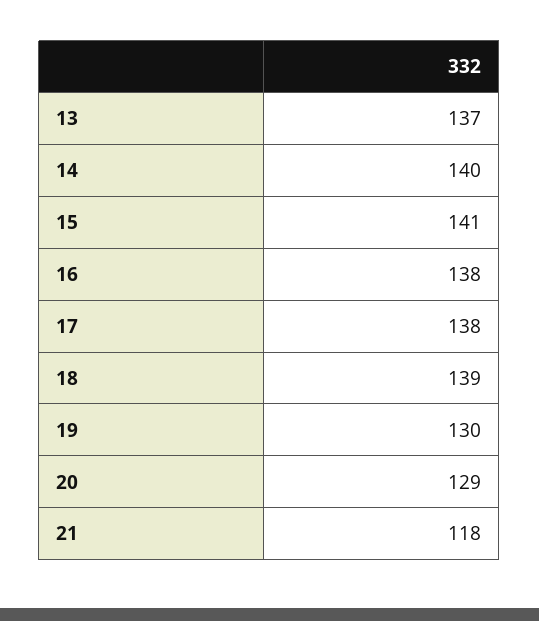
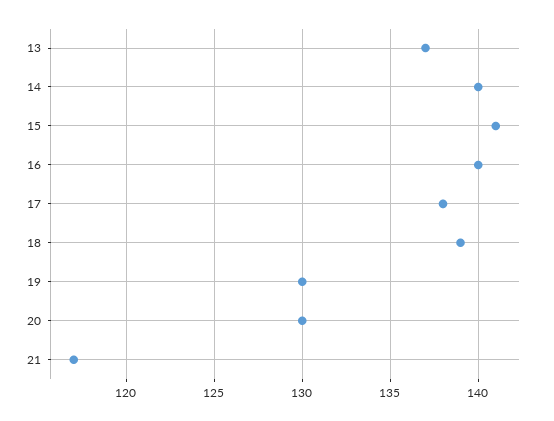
  {
    "13": 137,
    "14": 140,
    "15": 141,
-   "16": 138,
+   "16": 140,
    "17": 138,
    "18": 139,
    "19": 130,
-   "20": 129,
+   "20": 130,
-   "21": 118
+   "21": 117
  }

